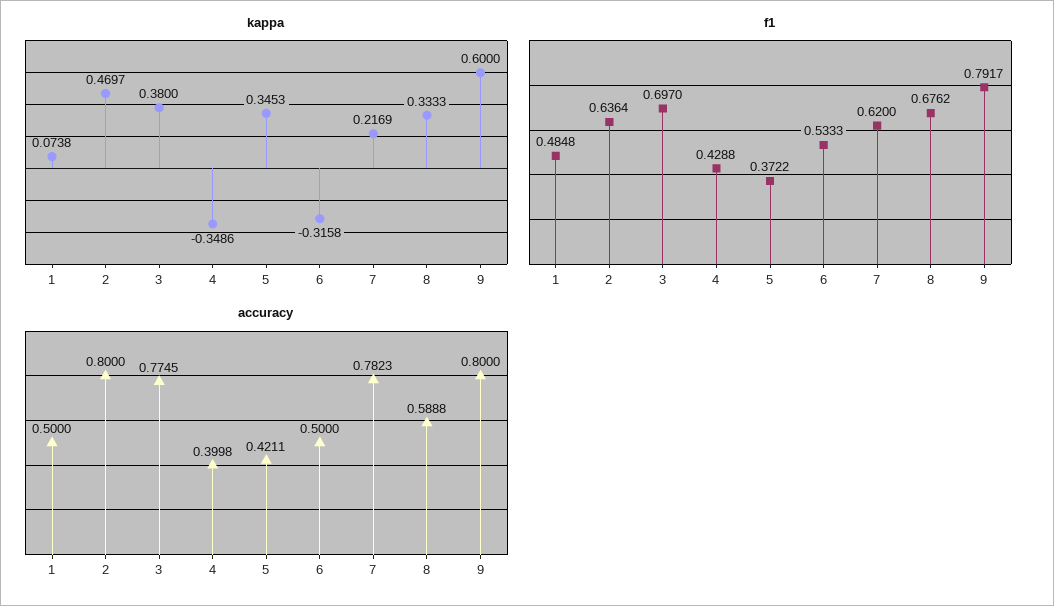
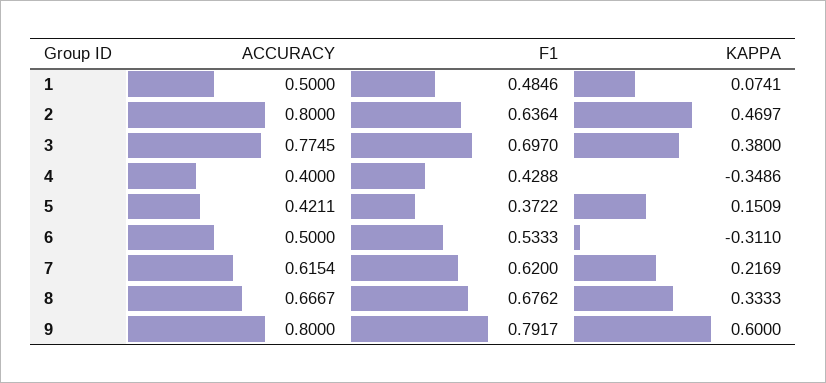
  {
    "kappa": {
-     "1": 0.0738,
+     "1": 0.0741,
      "2": 0.4697,
      "3": 0.38,
      "4": -0.3486,
-     "5": 0.3453,
+     "5": 0.1509,
-     "6": -0.3158,
+     "6": -0.311,
      "7": 0.2169,
      "8": 0.3333,
      "9": 0.6
    },
    "f1": {
-     "1": 0.4848,
+     "1": 0.4846,
      "2": 0.6364,
      "3": 0.697,
      "4": 0.4288,
      "5": 0.3722,
      "6": 0.5333,
      "7": 0.62,
      "8": 0.6762,
      "9": 0.7917
    },
    "accuracy": {
      "1": 0.5,
      "2": 0.8,
      "3": 0.7745,
-     "4": 0.3998,
+     "4": 0.4,
      "5": 0.4211,
      "6": 0.5,
-     "7": 0.7823,
+     "7": 0.6154,
-     "8": 0.5888,
+     "8": 0.6667,
      "9": 0.8
    }
  }

